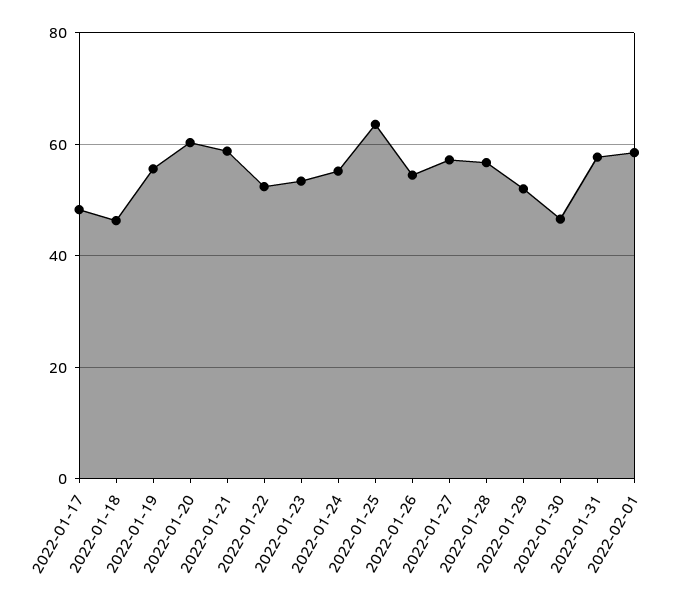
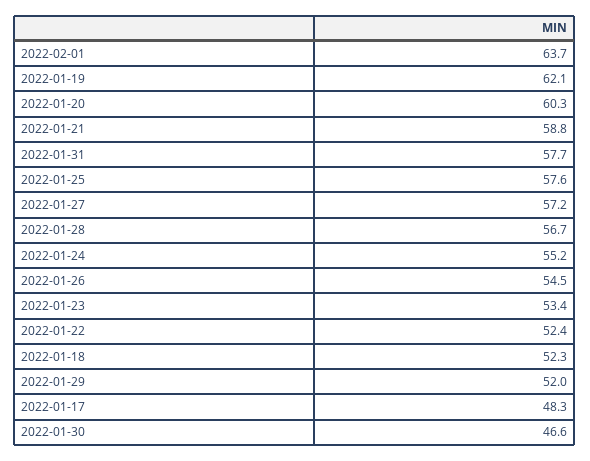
  {
    "2022-01-17": 48.3,
-   "2022-01-18": 46,
+   "2022-01-18": 52.3,
-   "2022-01-19": 56,
+   "2022-01-19": 62.1,
    "2022-01-20": 60.3,
    "2022-01-21": 58.8,
    "2022-01-22": 52.4,
    "2022-01-23": 53.4,
    "2022-01-24": 55.2,
-   "2022-01-25": 64,
+   "2022-01-25": 57.6,
    "2022-01-26": 54.5,
    "2022-01-27": 57.2,
    "2022-01-28": 56.7,
    "2022-01-29": 52,
    "2022-01-30": 46.6,
    "2022-01-31": 57.7,
-   "2022-02-01": 58
+   "2022-02-01": 63.7
  }

